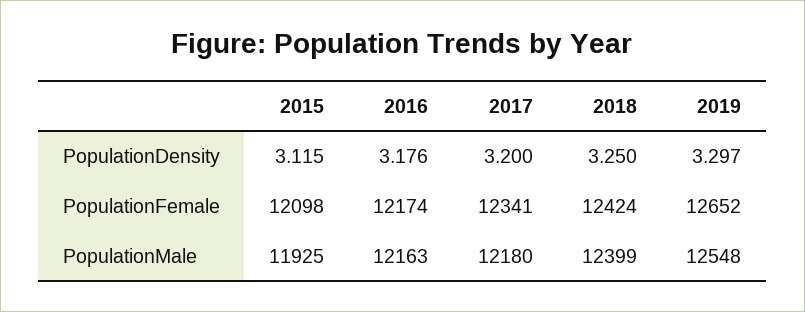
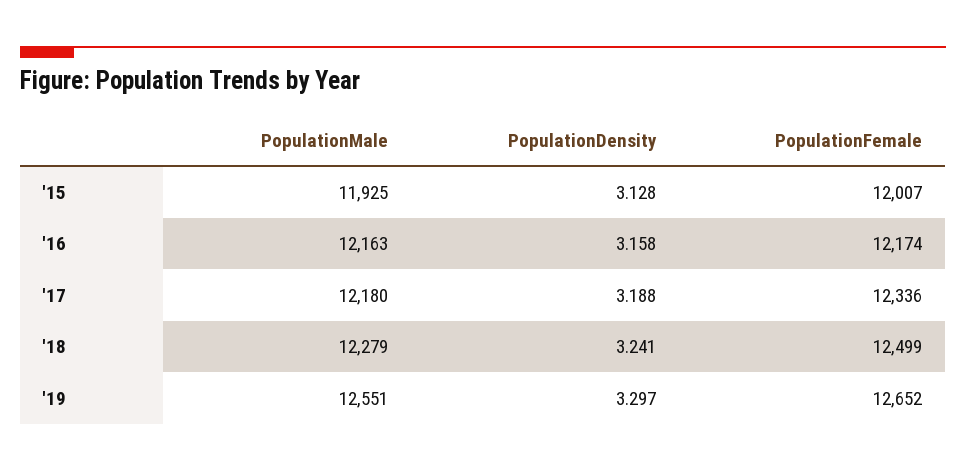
  {
    "2015": {
-     "PopulationDensity": 3.115,
+     "PopulationDensity": 3.128,
-     "PopulationFemale": 12098,
+     "PopulationFemale": 12007,
      "PopulationMale": 11925
    },
    "2016": {
-     "PopulationDensity": 3.176,
+     "PopulationDensity": 3.158,
      "PopulationFemale": 12174,
      "PopulationMale": 12163
    },
    "2017": {
-     "PopulationDensity": 3.2,
+     "PopulationDensity": 3.188,
-     "PopulationFemale": 12341,
+     "PopulationFemale": 12336,
      "PopulationMale": 12180
    },
    "2018": {
-     "PopulationDensity": 3.25,
+     "PopulationDensity": 3.241,
-     "PopulationFemale": 12424,
+     "PopulationFemale": 12499,
-     "PopulationMale": 12399
+     "PopulationMale": 12279
    },
    "2019": {
      "PopulationDensity": 3.297,
      "PopulationFemale": 12652,
-     "PopulationMale": 12548
+     "PopulationMale": 12551
    }
  }

